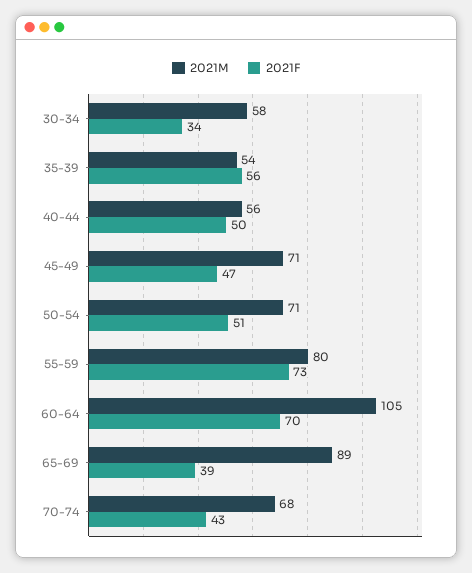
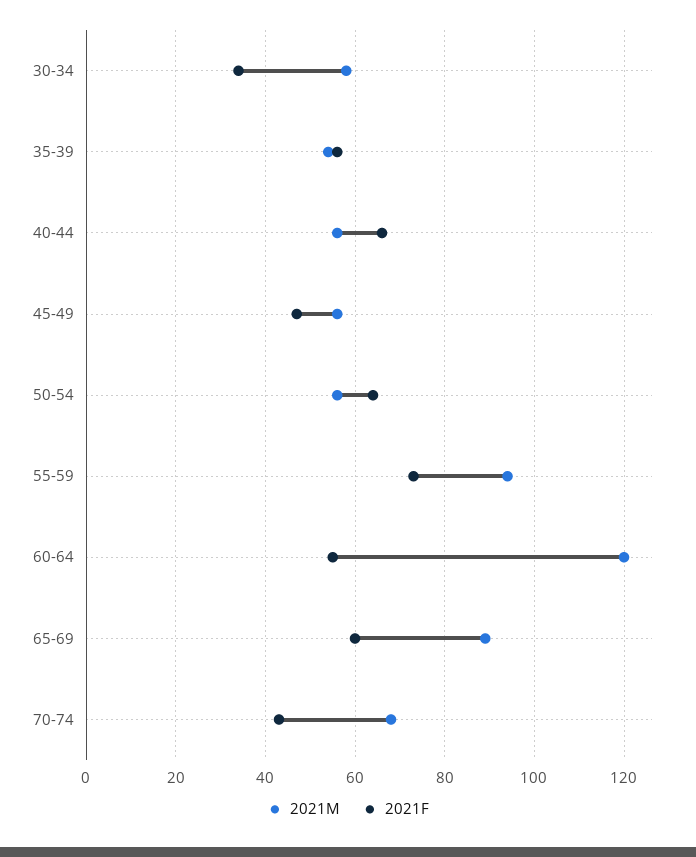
  {
    "2021M": {
      "30-34": 58,
      "35-39": 54,
      "40-44": 56,
-     "45-49": 71,
+     "45-49": 55,
-     "50-54": 71,
+     "50-54": 55,
-     "55-59": 80,
+     "55-59": 95,
-     "60-64": 105,
+     "60-64": 120,
      "65-69": 89,
      "70-74": 68
    },
    "2021F": {
      "30-34": 34,
      "35-39": 56,
-     "40-44": 50,
+     "40-44": 65,
      "45-49": 47,
-     "50-54": 51,
+     "50-54": 65,
      "55-59": 73,
-     "60-64": 70,
+     "60-64": 55,
-     "65-69": 39,
+     "65-69": 60,
      "70-74": 43
    }
  }

